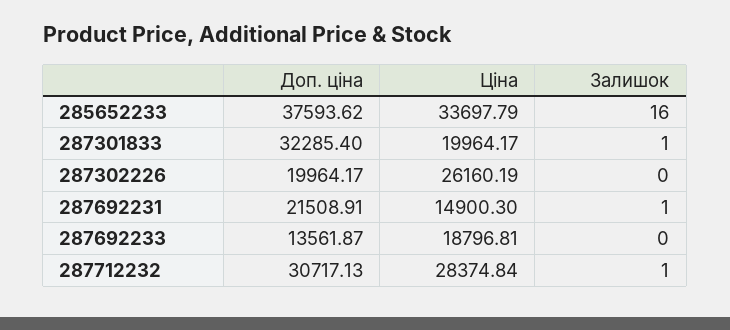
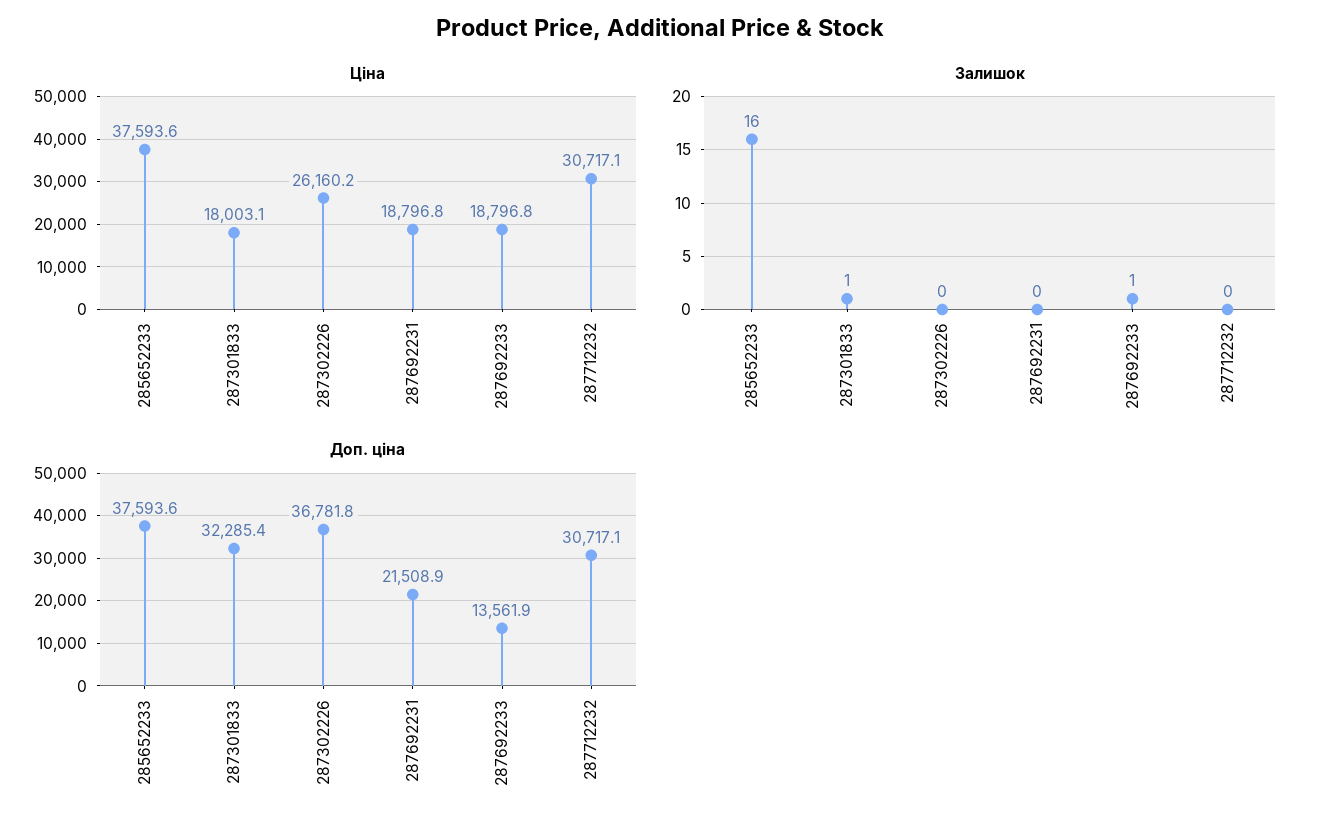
  {
    "Доп. ціна": {
      "285652233": 37593.62,
      "287301833": 32285.4,
-     "287302226": 19964.17,
+     "287302226": 36781.8,
      "287692231": 21508.91,
      "287692233": 13561.87,
      "287712232": 30717.13
    },
    "Ціна": {
-     "285652233": 33697.79,
+     "285652233": 37593.6,
-     "287301833": 19964.17,
+     "287301833": 18003.1,
      "287302226": 26160.19,
-     "287692231": 14900.3,
+     "287692231": 18796.8,
      "287692233": 18796.81,
-     "287712232": 28374.84
+     "287712232": 30717.1
    },
    "Залишок": {
      "285652233": 16,
      "287301833": 1,
      "287302226": 0,
-     "287692231": 1,
+     "287692231": 0,
-     "287692233": 0,
+     "287692233": 1,
-     "287712232": 1
+     "287712232": 0
    }
  }

